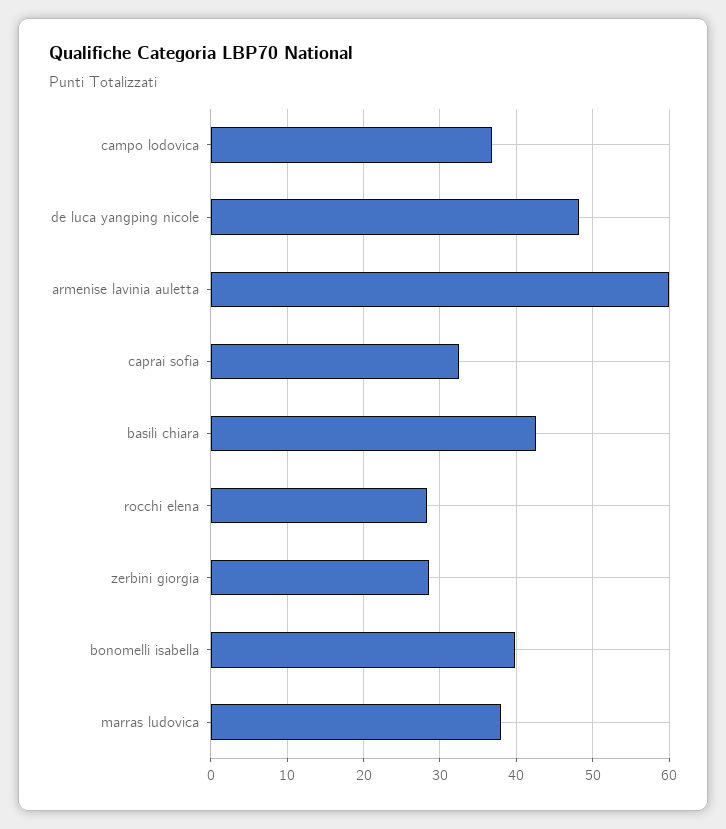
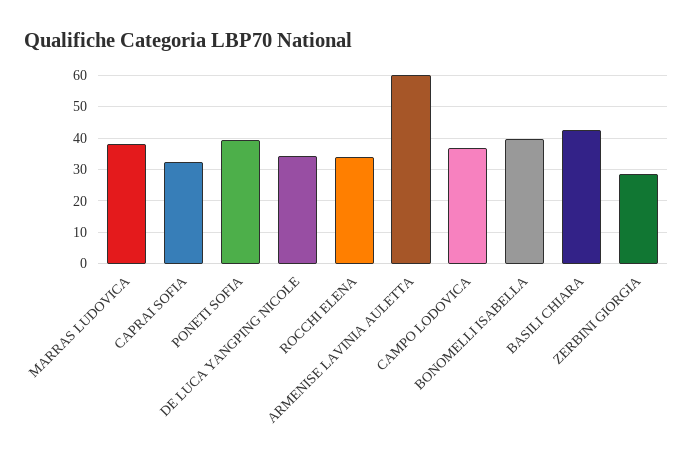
  {
    "campo lodovica": 37,
-   "de luca yangping nicole": 48,
+   "de luca yangping nicole": 34,
    "armenise lavinia auletta": 60,
    "caprai sofia": 33,
    "basili chiara": 43,
-   "rocchi elena": 28,
+   "rocchi elena": 34,
    "zerbini giorgia": 29,
    "bonomelli isabella": 40,
-   "marras ludovica": 38
+   "marras ludovica": 38,
+   "PONETI SOFIA": 40
  }

